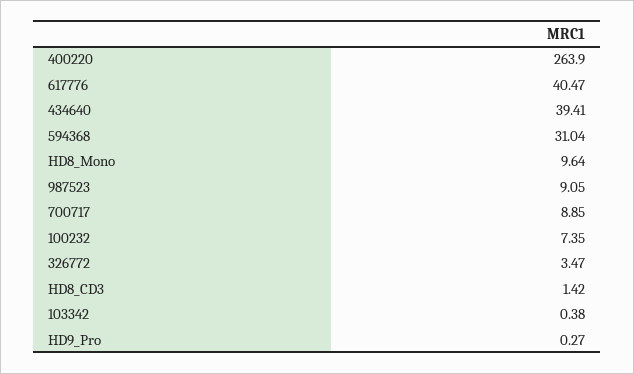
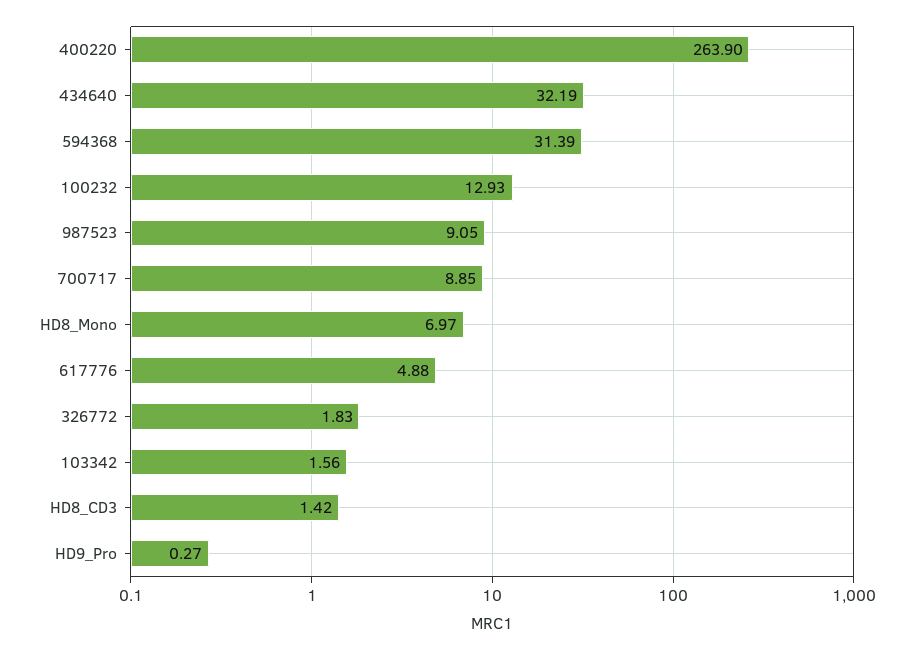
  {
    "400220": 263.9,
-   "617776": 40.47,
+   "617776": 4.88,
-   "434640": 39.41,
+   "434640": 32.19,
-   "594368": 31.04,
+   "594368": 31.39,
-   "HD8_Mono": 9.64,
+   "HD8_Mono": 6.97,
    "987523": 9.05,
    "700717": 8.85,
-   "100232": 7.35,
+   "100232": 12.93,
-   "326772": 3.47,
+   "326772": 1.83,
    "HD8_CD3": 1.42,
-   "103342": 0.38,
+   "103342": 1.56,
    "HD9_Pro": 0.27
  }

